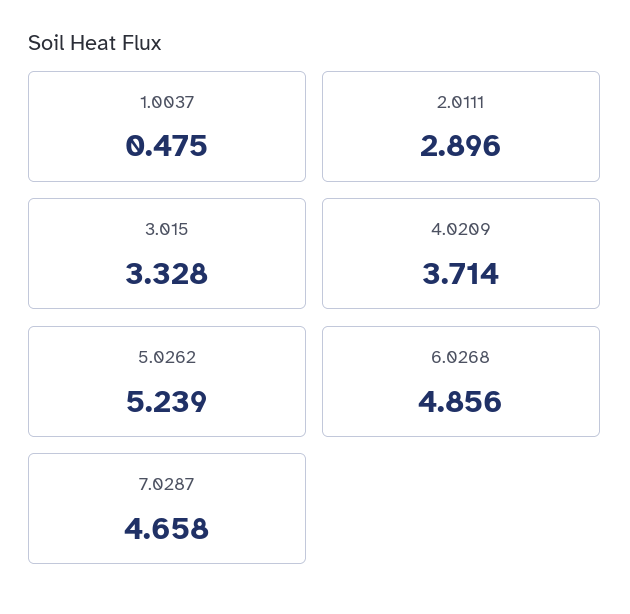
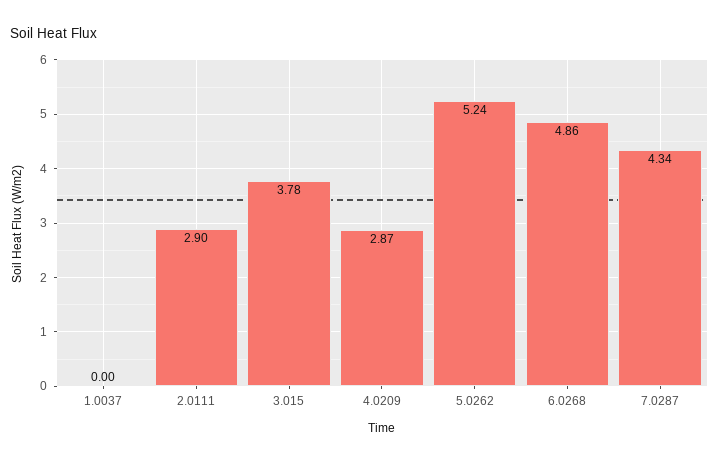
  {
-   "1.0037": 0.475,
+   "1.0037": 0,
    "2.0111": 2.896,
-   "3.015": 3.328,
+   "3.015": 3.78,
-   "4.0209": 3.714,
+   "4.0209": 2.87,
    "5.0262": 5.239,
    "6.0268": 4.856,
-   "7.0287": 4.658
+   "7.0287": 4.34
  }

